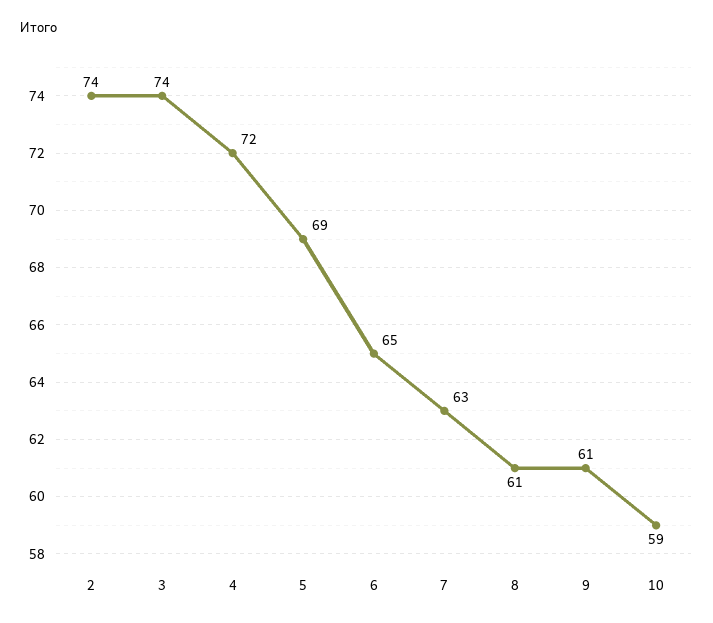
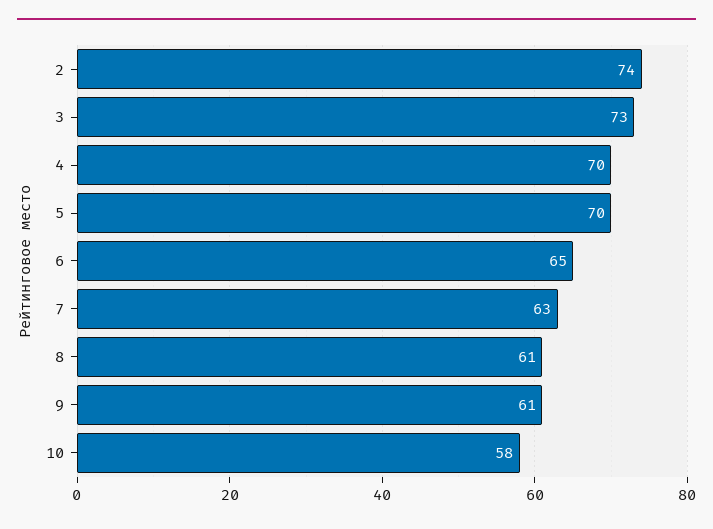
  {
    "2": 74,
-   "3": 74,
+   "3": 73,
-   "4": 72,
+   "4": 70,
-   "5": 69,
+   "5": 70,
    "6": 65,
    "7": 63,
    "8": 61,
    "9": 61,
-   "10": 59
+   "10": 58
  }

